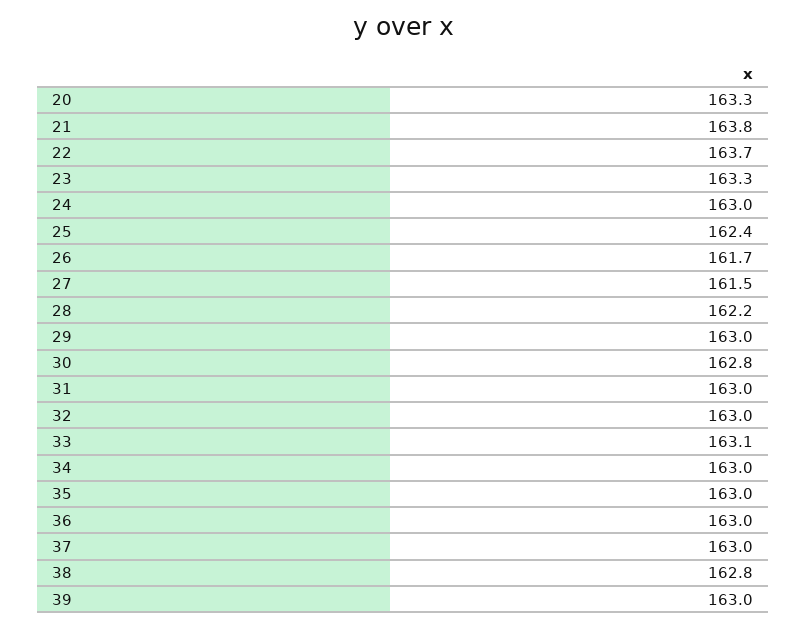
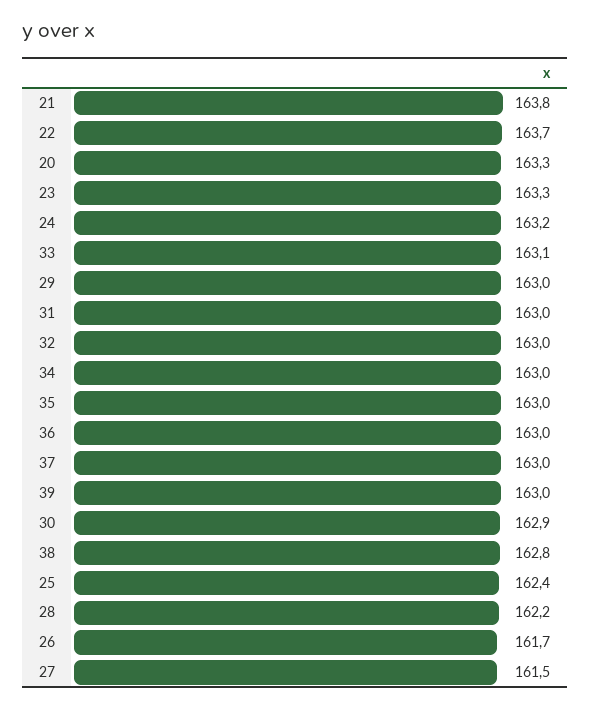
  {
    "20": 163.3,
    "21": 163.8,
    "22": 163.7,
    "23": 163.3,
-   "24": 163,
+   "24": 163.2,
    "25": 162.4,
    "26": 161.7,
    "27": 161.5,
    "28": 162.2,
    "29": 163,
-   "30": 162.8,
+   "30": 162.9,
    "31": 163,
    "32": 163,
    "33": 163.1,
    "34": 163,
    "35": 163,
    "36": 163,
    "37": 163,
    "38": 162.8,
    "39": 163
  }

